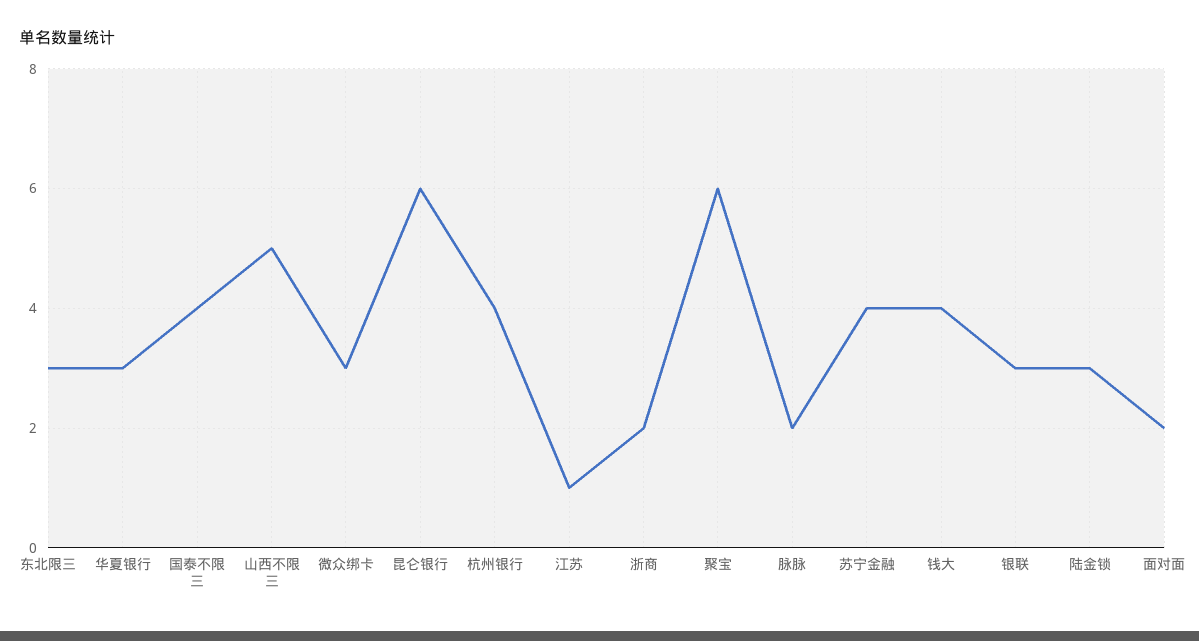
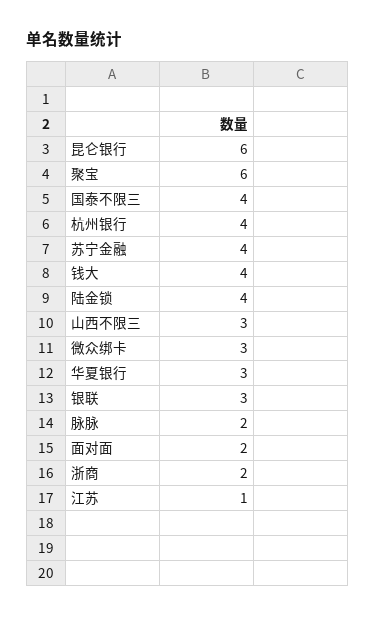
  {
-   "东北限三": 3,
    "华夏银行": 3,
    "国泰不限三": 4,
-   "山西不限三": 5,
+   "山西不限三": 3,
    "微众绑卡": 3,
    "昆仑银行": 6,
    "杭州银行": 4,
    "江苏": 1,
    "浙商": 2,
    "聚宝": 6,
    "脉脉": 2,
    "苏宁金融": 4,
    "钱大": 4,
    "银联": 3,
-   "陆金锁": 3,
+   "陆金锁": 4,
    "面对面": 2
  }

